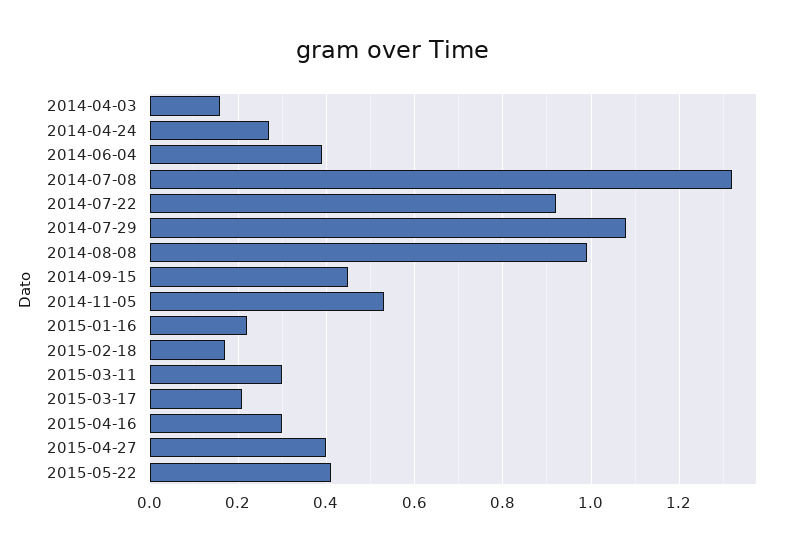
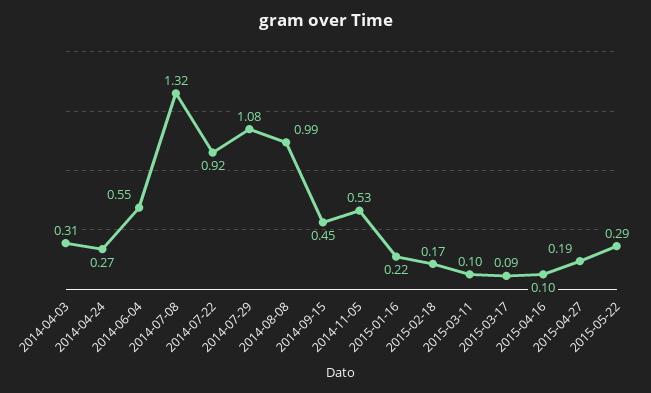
  {
-   "2014-04-03": 0.15,
+   "2014-04-03": 0.31,
    "2014-04-24": 0.27,
-   "2014-06-04": 0.4,
+   "2014-06-04": 0.55,
    "2014-07-08": 1.32,
    "2014-07-22": 0.92,
    "2014-07-29": 1.08,
    "2014-08-08": 0.99,
    "2014-09-15": 0.45,
    "2014-11-05": 0.53,
    "2015-01-16": 0.22,
    "2015-02-18": 0.17,
-   "2015-03-11": 0.3,
+   "2015-03-11": 0.1,
-   "2015-03-17": 0.2,
+   "2015-03-17": 0.09,
-   "2015-04-16": 0.3,
+   "2015-04-16": 0.1,
-   "2015-04-27": 0.4,
+   "2015-04-27": 0.19,
-   "2015-05-22": 0.4
+   "2015-05-22": 0.29
  }

